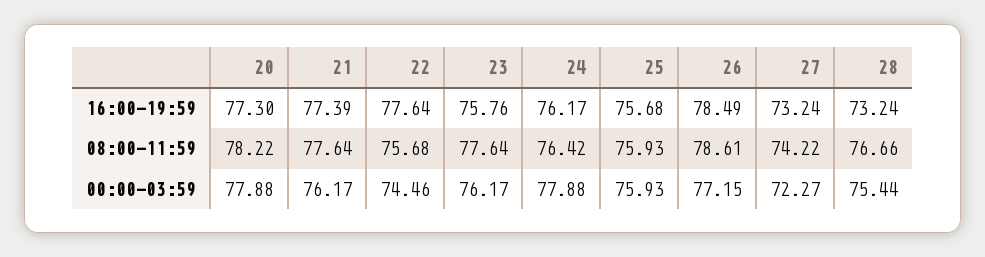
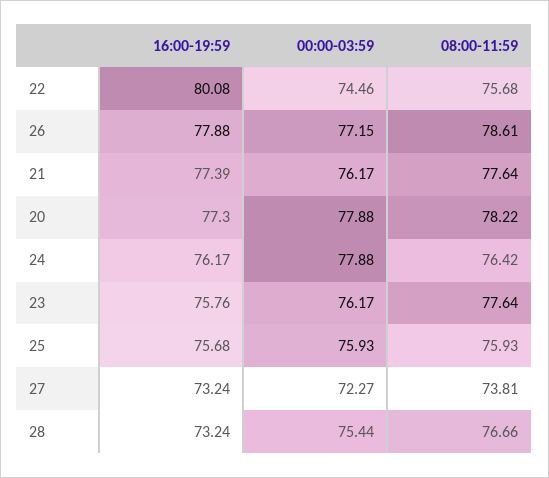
  {
    "20": {
      "16:00-19:59": 77.3,
      "08:00-11:59": 78.22,
      "00:00-03:59": 77.88
    },
    "21": {
      "16:00-19:59": 77.39,
      "08:00-11:59": 77.64,
      "00:00-03:59": 76.17
    },
    "22": {
-     "16:00-19:59": 77.64,
+     "16:00-19:59": 80.08,
      "08:00-11:59": 75.68,
      "00:00-03:59": 74.46
    },
    "23": {
      "16:00-19:59": 75.76,
      "08:00-11:59": 77.64,
      "00:00-03:59": 76.17
    },
    "24": {
      "16:00-19:59": 76.17,
      "08:00-11:59": 76.42,
      "00:00-03:59": 77.88
    },
    "25": {
      "16:00-19:59": 75.68,
      "08:00-11:59": 75.93,
      "00:00-03:59": 75.93
    },
    "26": {
-     "16:00-19:59": 78.49,
+     "16:00-19:59": 77.88,
      "08:00-11:59": 78.61,
      "00:00-03:59": 77.15
    },
    "27": {
      "16:00-19:59": 73.24,
-     "08:00-11:59": 74.22,
+     "08:00-11:59": 73.81,
      "00:00-03:59": 72.27
    },
    "28": {
      "16:00-19:59": 73.24,
      "08:00-11:59": 76.66,
      "00:00-03:59": 75.44
    }
  }

